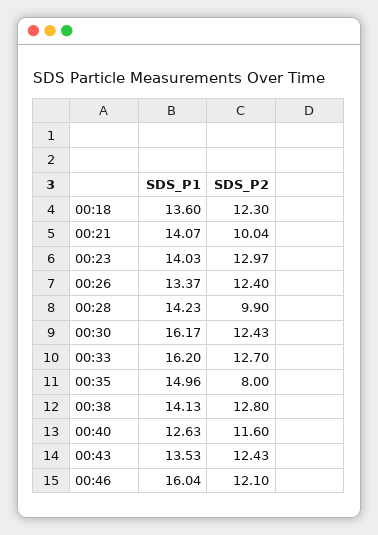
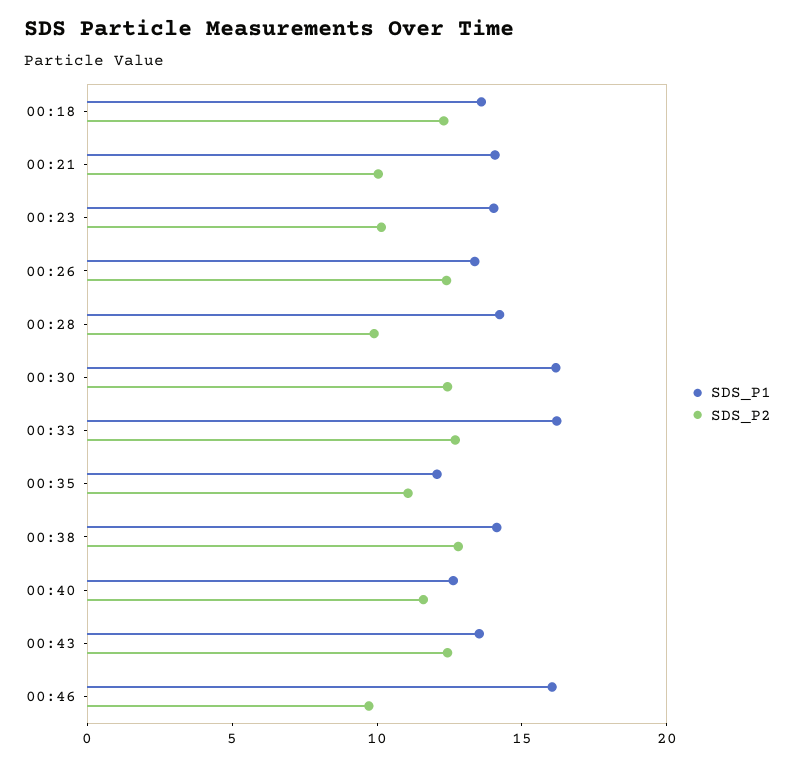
  {
    "SDS_P1": {
      "00:18": 13.6,
      "00:21": 14.07,
      "00:23": 14.03,
      "00:26": 13.37,
      "00:28": 14.23,
      "00:30": 16.17,
      "00:33": 16.2,
-     "00:35": 14.96,
+     "00:35": 12,
      "00:38": 14.13,
      "00:40": 12.63,
      "00:43": 13.53,
      "00:46": 16.04
    },
    "SDS_P2": {
      "00:18": 12.3,
      "00:21": 10.04,
-     "00:23": 12.97,
+     "00:23": 10,
      "00:26": 12.4,
      "00:28": 9.9,
      "00:30": 12.43,
      "00:33": 12.7,
-     "00:35": 8,
+     "00:35": 11,
      "00:38": 12.8,
      "00:40": 11.6,
      "00:43": 12.43,
-     "00:46": 12.1
+     "00:46": 10
    }
  }

